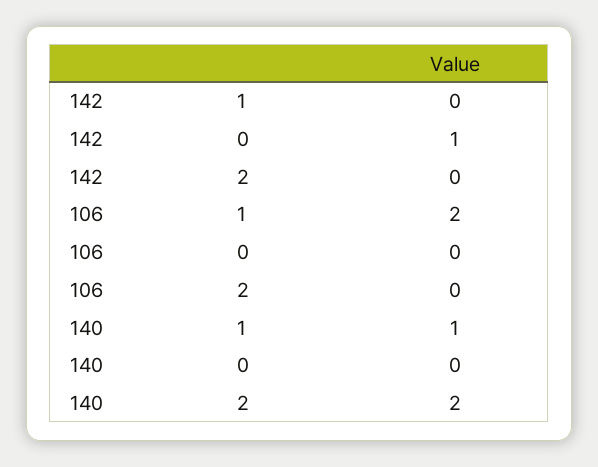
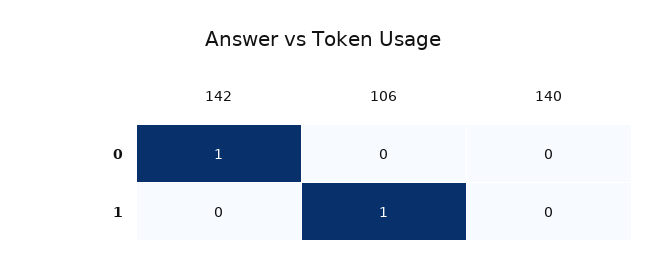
  {
    "142": {
      "1": 0,
-     "0": 1,
+     "0": 1
-     "2": 0
    },
    "106": {
-     "1": 2,
+     "1": 1,
-     "0": 0,
+     "0": 0
-     "2": 0
    },
    "140": {
-     "1": 1,
+     "1": 0,
-     "0": 0,
+     "0": 0
-     "2": 2
    }
  }

